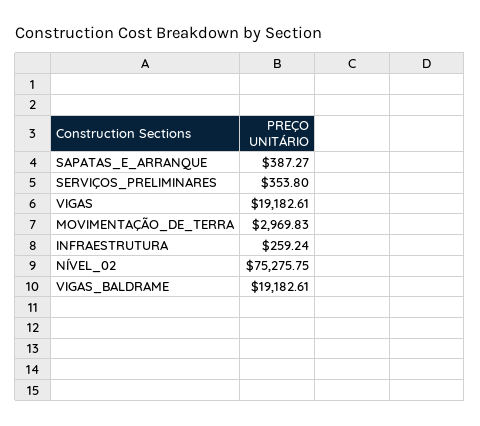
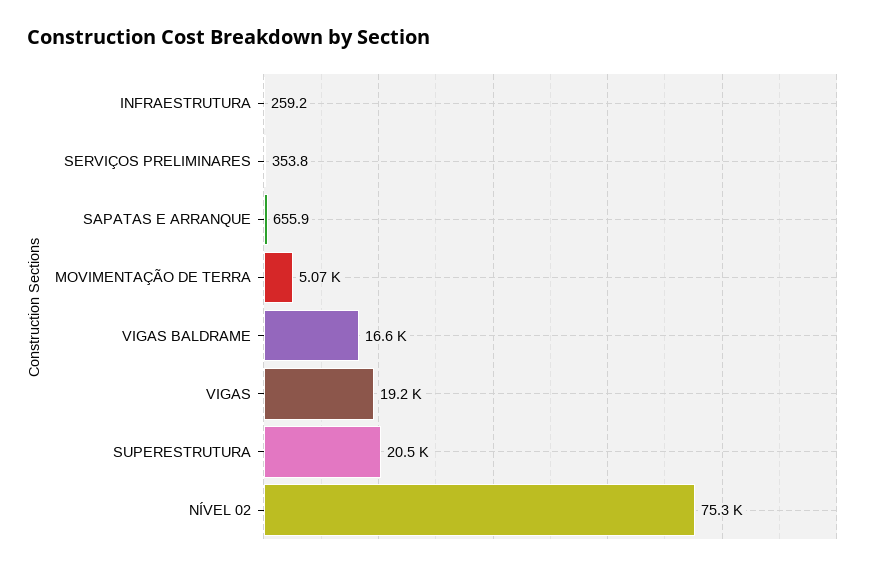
  {
-   "SAPATAS_E_ARRANQUE": 387.27,
+   "SAPATAS_E_ARRANQUE": 655.9,
    "SERVIÇOS_PRELIMINARES": 353.8,
    "VIGAS": 19182.61,
-   "MOVIMENTAÇÃO_DE_TERRA": 2969.83,
+   "MOVIMENTAÇÃO_DE_TERRA": 5070,
    "INFRAESTRUTURA": 259.24,
    "NÍVEL_02": 75275.75,
-   "VIGAS_BALDRAME": 19182.61
+   "VIGAS_BALDRAME": 16600,
+   "SUPERESTRUTURA": 20500
  }

